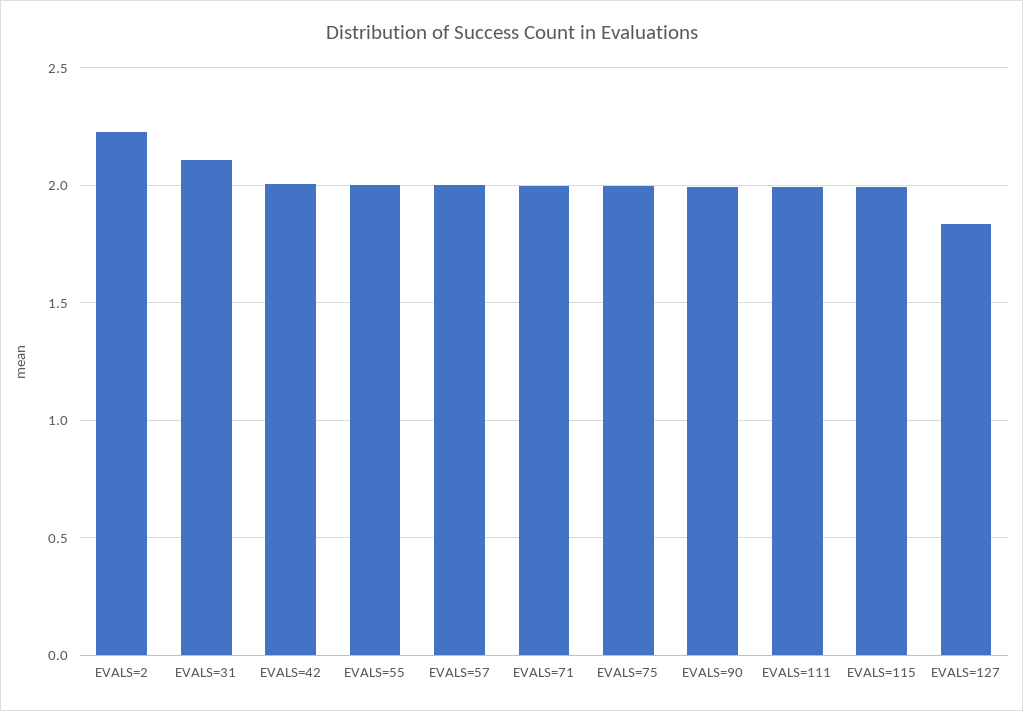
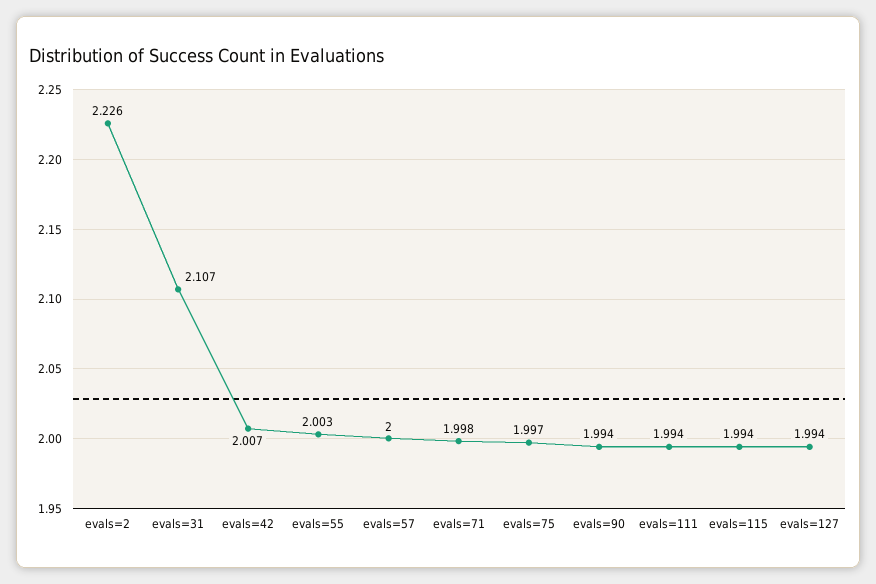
  {
    "EVALS=2": 2.226,
    "EVALS=31": 2.107,
    "EVALS=42": 2.007,
    "EVALS=55": 2.003,
    "EVALS=57": 2,
    "EVALS=71": 1.998,
    "EVALS=75": 1.997,
    "EVALS=90": 1.994,
    "EVALS=111": 1.994,
    "EVALS=115": 1.994,
-   "EVALS=127": 1.85
+   "EVALS=127": 1.994
  }

